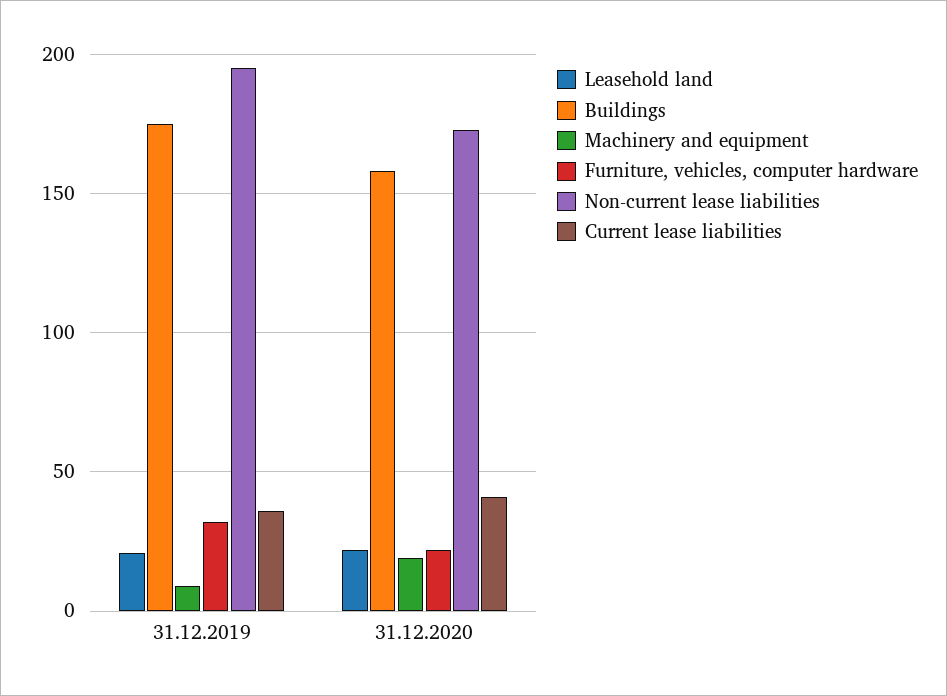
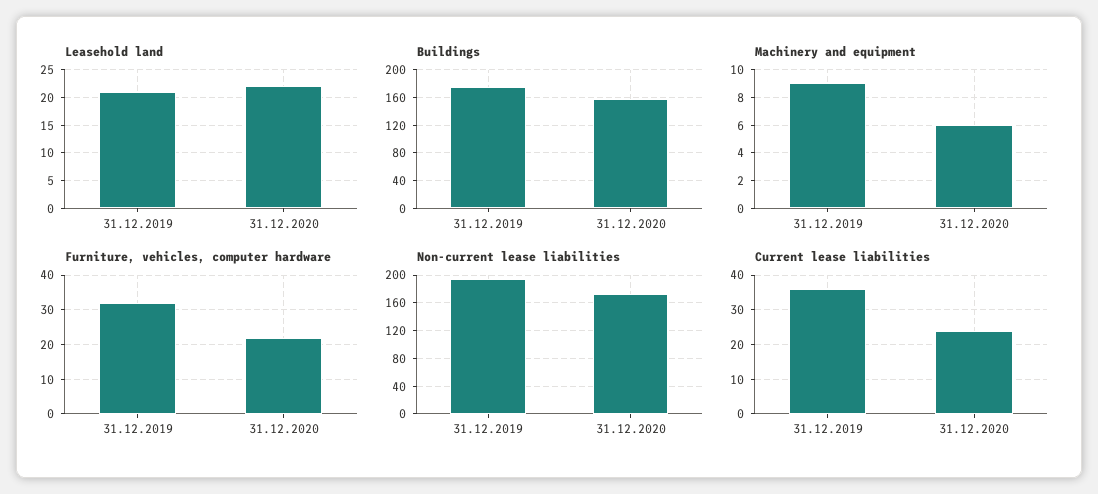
  {
    "Leasehold land": {
      "31.12.2019": 20,
      "31.12.2020": 20
    },
    "Buildings": {
      "31.12.2019": 175,
      "31.12.2020": 160
    },
    "Machinery and equipment": {
      "31.12.2019": 9,
-     "31.12.2020": 20
+     "31.12.2020": 6
    },
    "Furniture, vehicles, computer hardware": {
      "31.12.2019": 30,
      "31.12.2020": 20
    },
    "Non-current lease liabilities": {
      "31.12.2019": 195,
      "31.12.2020": 175
    },
    "Current lease liabilities": {
      "31.12.2019": 35,
-     "31.12.2020": 40
+     "31.12.2020": 25
    }
  }

